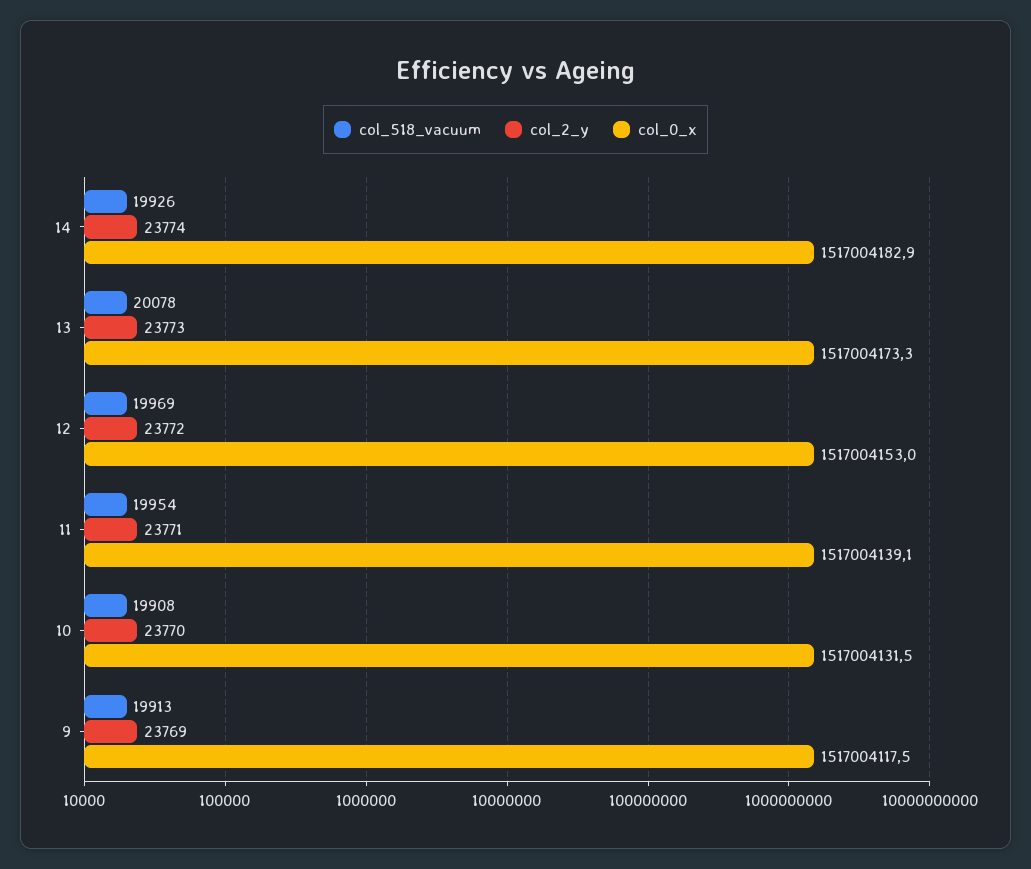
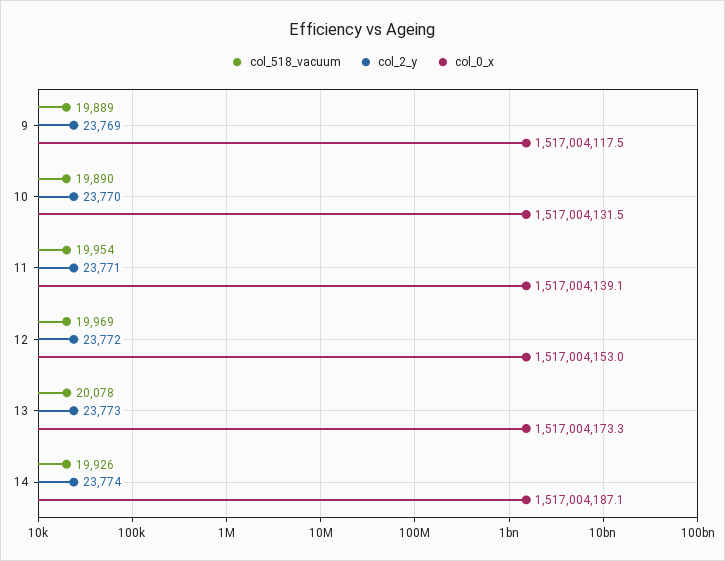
  {
    "col_518_vacuum": {
      "14": 19926,
      "13": 20078,
      "12": 19969,
      "11": 19954,
-     "10": 19908,
+     "10": 19890,
-     "9": 19913
+     "9": 19889
    },
    "col_2_y": {
      "14": 23774,
      "13": 23773,
      "12": 23772,
      "11": 23771,
      "10": 23770,
      "9": 23769
    },
    "col_0_x": {
-     "14": 1517004182.9,
+     "14": 1517004187.1,
      "13": 1517004173.3,
      "12": 1517004153,
      "11": 1517004139.1,
      "10": 1517004131.5,
      "9": 1517004117.5
    }
  }

